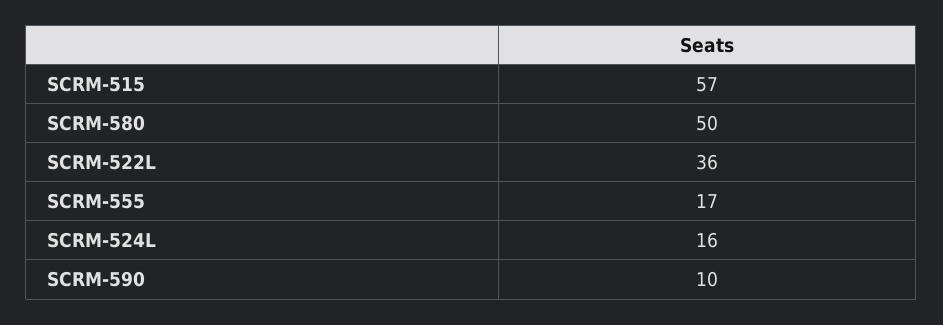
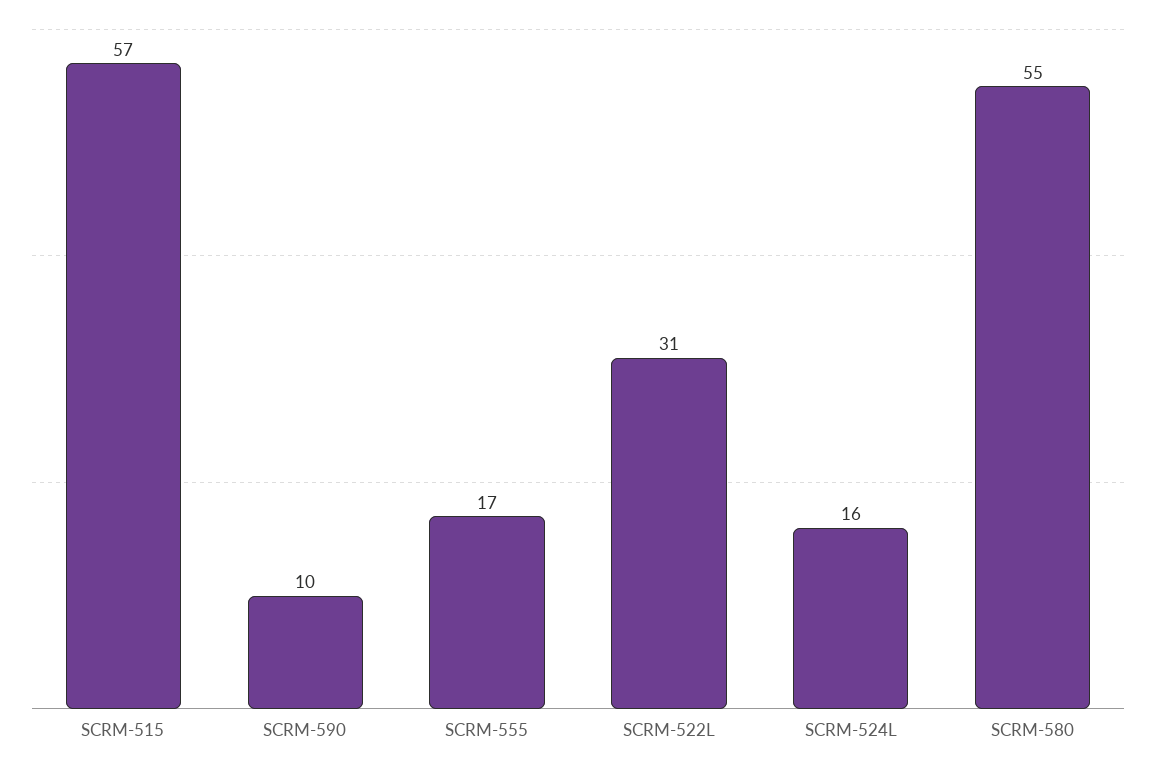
  {
    "SCRM-515": 57,
-   "SCRM-580": 50,
+   "SCRM-580": 55,
-   "SCRM-522L": 36,
+   "SCRM-522L": 31,
    "SCRM-555": 17,
    "SCRM-524L": 16,
    "SCRM-590": 10
  }

